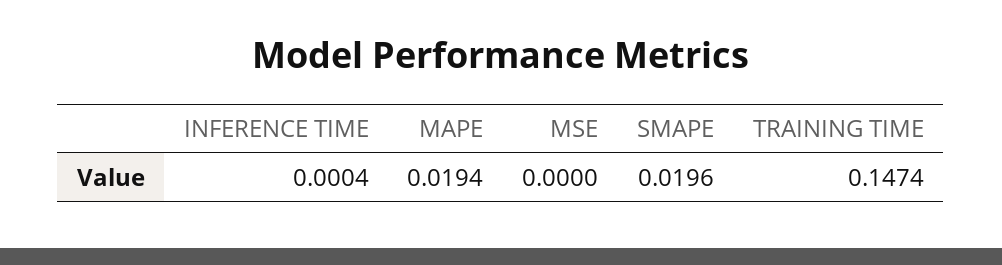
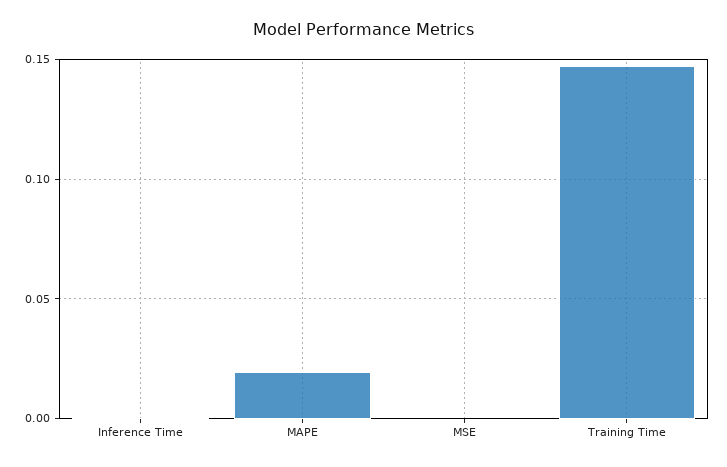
  {
    "INFERENCE TIME": 0.0004,
    "MAPE": 0.0194,
    "MSE": 0,
-   "SMAPE": 0.0196,
    "TRAINING TIME": 0.1474
  }

